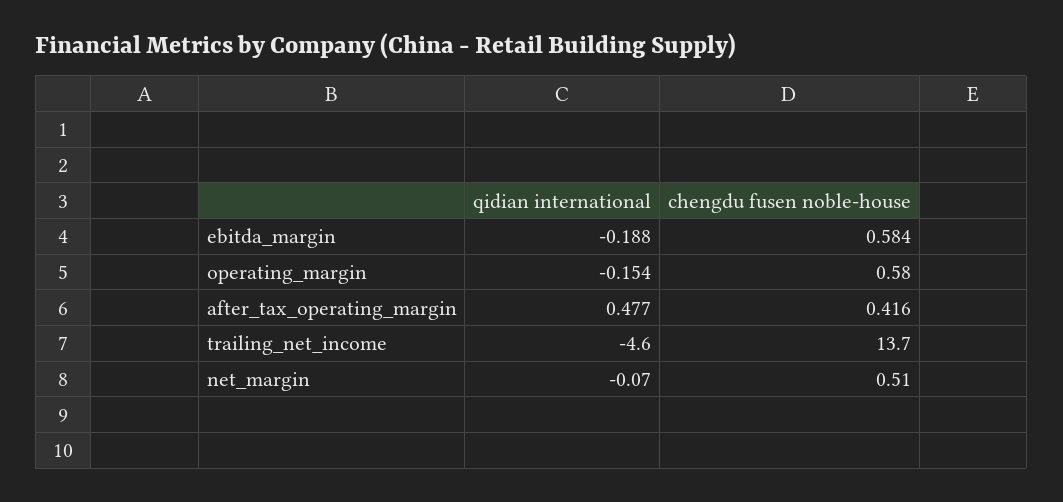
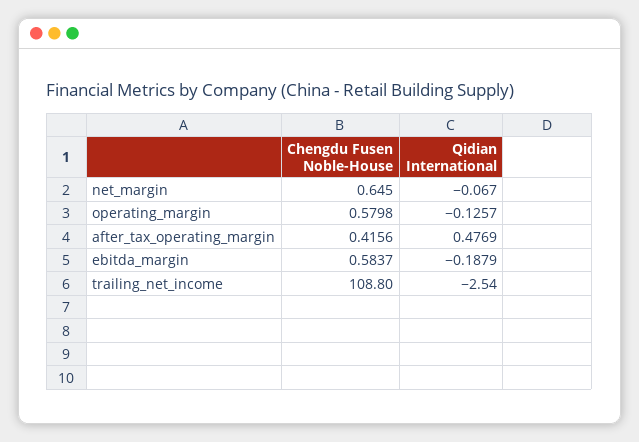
  {
    "qidian international": {
      "ebitda_margin": -0.1879,
-     "operating_margin": -0.154,
+     "operating_margin": -0.1257,
      "after_tax_operating_margin": 0.4769,
-     "trailing_net_income": -4.6,
+     "trailing_net_income": -2.54,
      "net_margin": -0.067
    },
    "chengdu fusen noble-house": {
      "ebitda_margin": 0.5837,
      "operating_margin": 0.5798,
      "after_tax_operating_margin": 0.4156,
-     "trailing_net_income": 13.7,
+     "trailing_net_income": 108.8,
-     "net_margin": 0.51
+     "net_margin": 0.645
    }
  }

